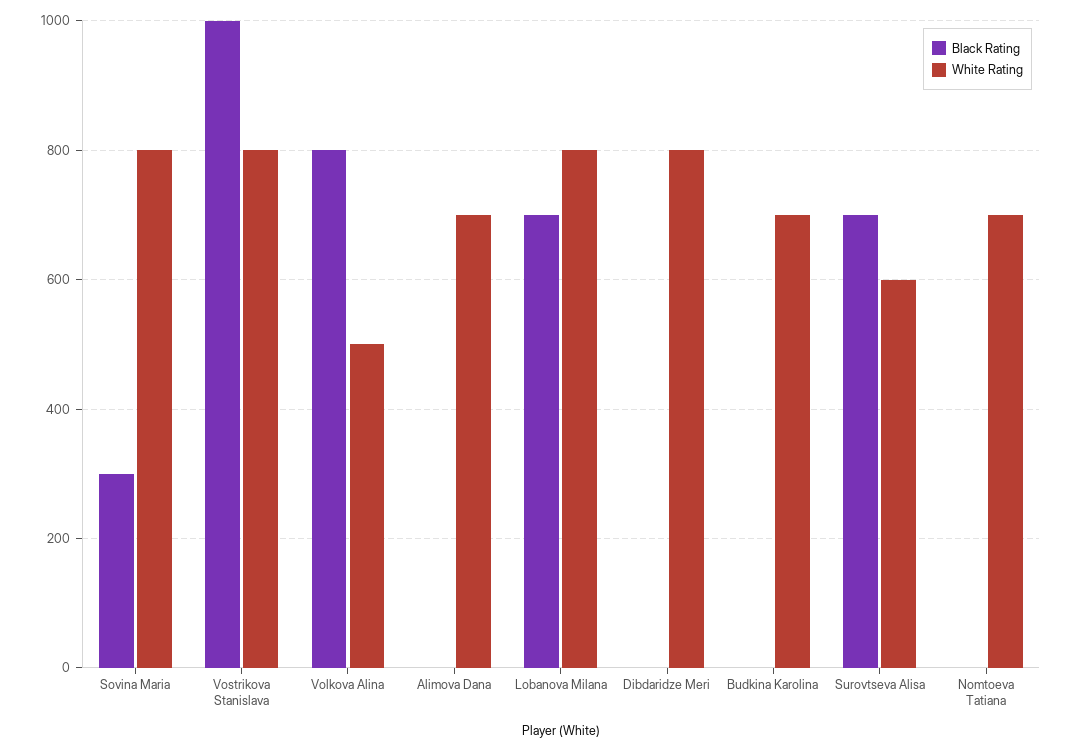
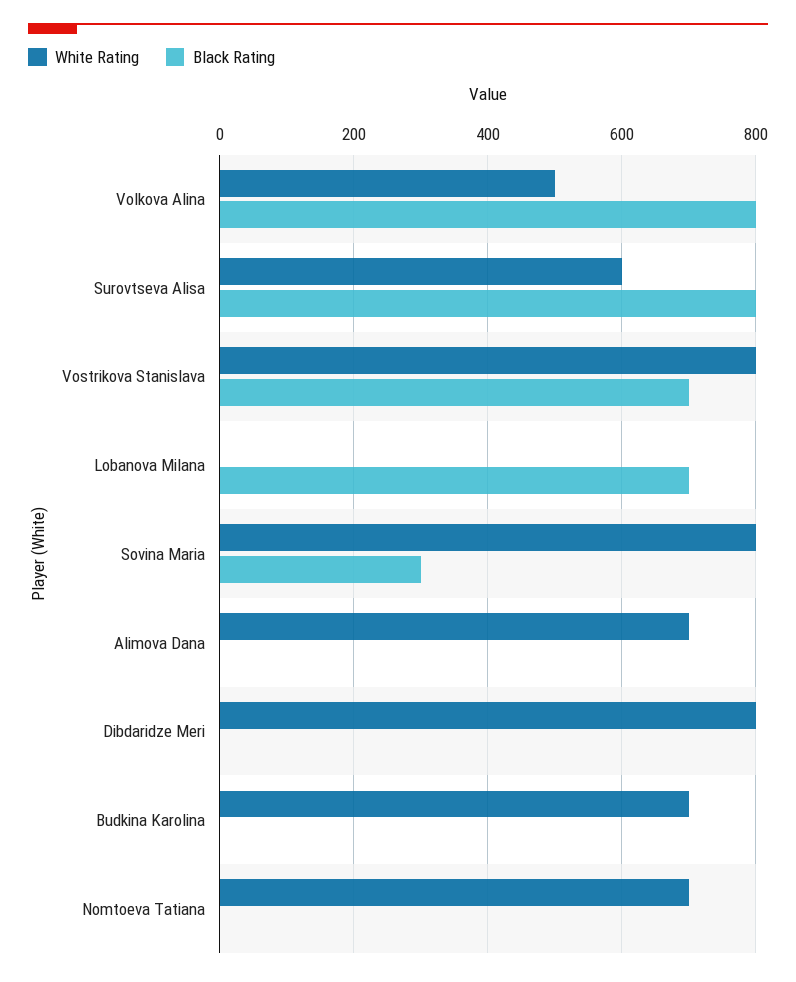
  {
    "Black Rating": {
      "Sovina Maria": 300,
-     "Vostrikova Stanislava": 1000,
+     "Vostrikova Stanislava": 700,
      "Volkova Alina": 800,
      "Alimova Dana": 0,
      "Lobanova Milana": 700,
      "Dibdaridze Meri": 0,
      "Budkina Karolina": 0,
-     "Surovtseva Alisa": 700,
+     "Surovtseva Alisa": 800,
      "Nomtoeva Tatiana": 0
    },
    "White Rating": {
      "Sovina Maria": 800,
      "Vostrikova Stanislava": 800,
      "Volkova Alina": 500,
      "Alimova Dana": 700,
-     "Lobanova Milana": 800,
+     "Lobanova Milana": 0,
      "Dibdaridze Meri": 800,
      "Budkina Karolina": 700,
      "Surovtseva Alisa": 600,
      "Nomtoeva Tatiana": 700
    }
  }

